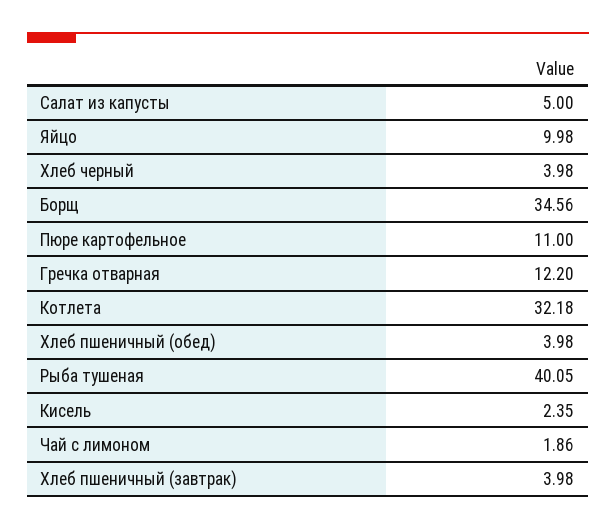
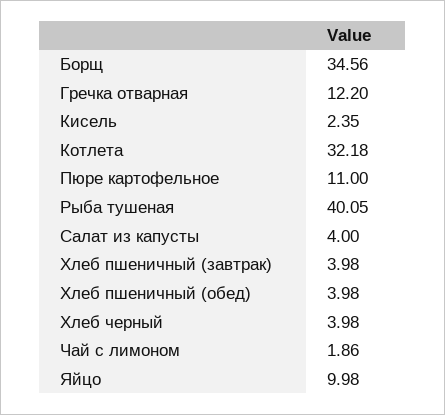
  {
-   "Салат из капусты": 5,
+   "Салат из капусты": 4,
    "Яйцо": 9.98,
    "Хлеб черный": 3.98,
    "Борщ": 34.56,
    "Пюре картофельное": 11,
    "Гречка отварная": 12.2,
    "Котлета": 32.18,
    "Хлеб пшеничный (обед)": 3.98,
    "Рыба тушеная": 40.05,
    "Кисель": 2.35,
    "Чай с лимоном": 1.86,
    "Хлеб пшеничный (завтрак)": 3.98
  }

